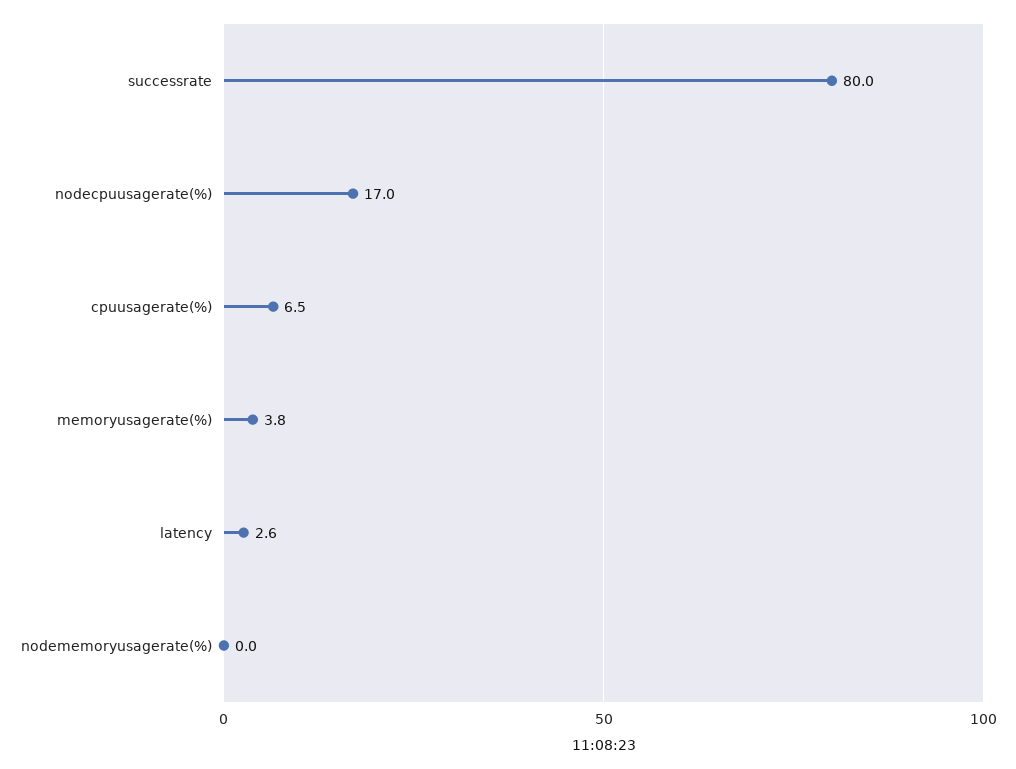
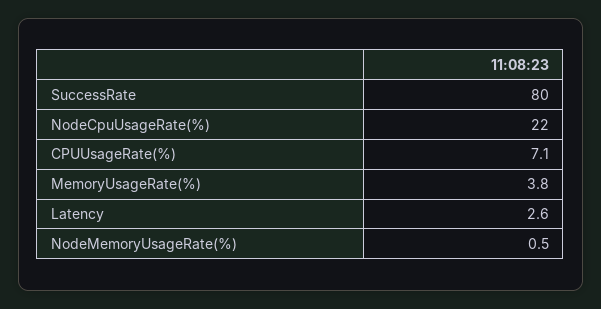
  {
    "successrate": 80,
-   "nodecpuusagerate(%)": 17,
+   "nodecpuusagerate(%)": 22,
-   "cpuusagerate(%)": 6.5,
+   "cpuusagerate(%)": 7.1,
    "memoryusagerate(%)": 3.8,
    "latency": 2.6,
-   "nodememoryusagerate(%)": 0
+   "nodememoryusagerate(%)": 0.5
  }

